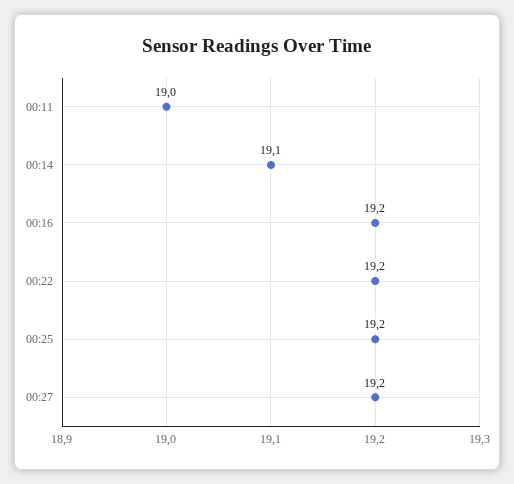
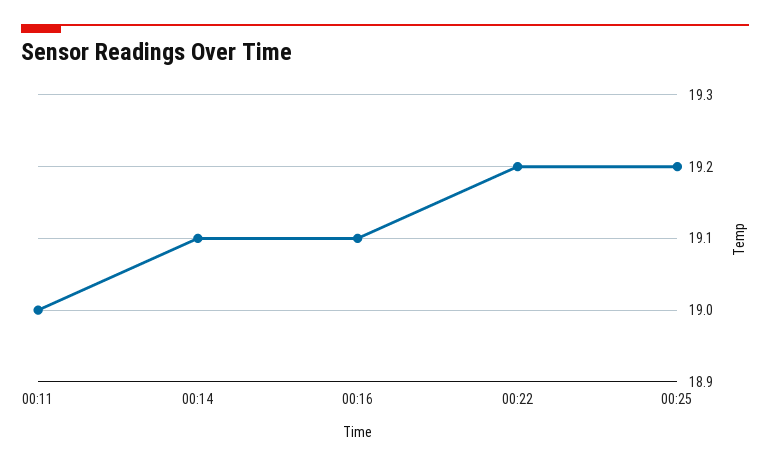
  {
    "00:11": 19,
    "00:14": 19.1,
-   "00:16": 19.2,
+   "00:16": 19.1,
    "00:22": 19.2,
-   "00:25": 19.2,
+   "00:25": 19.2
-   "00:27": 19.2
  }

